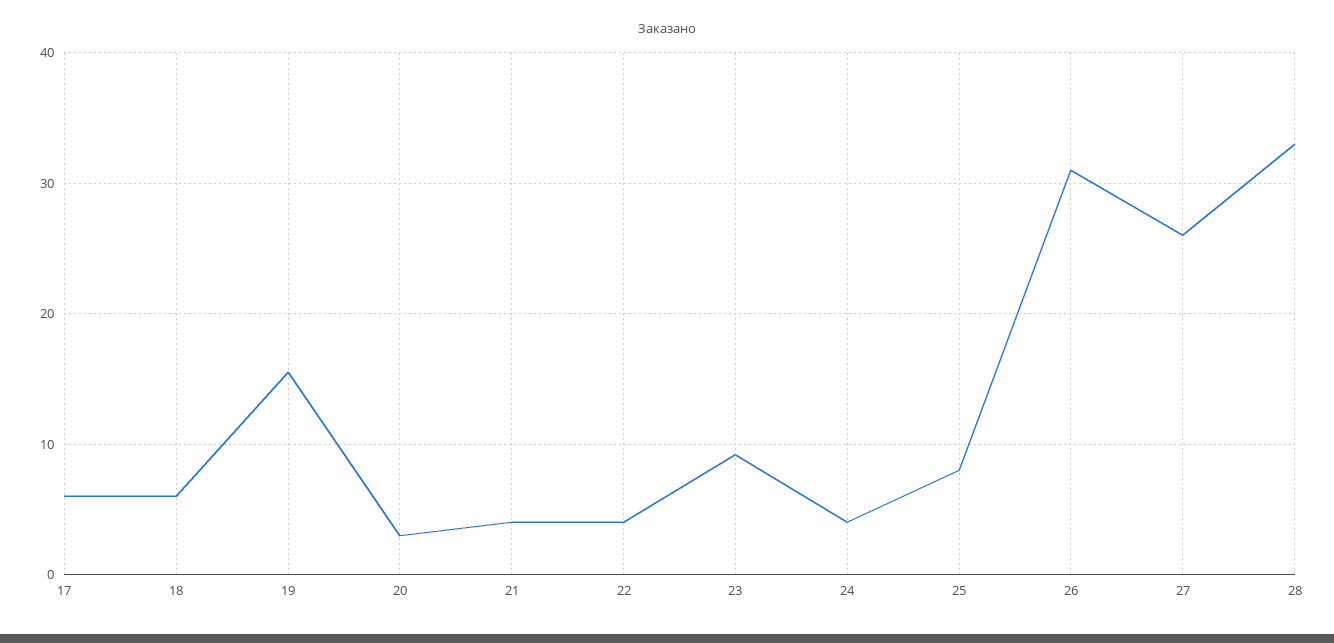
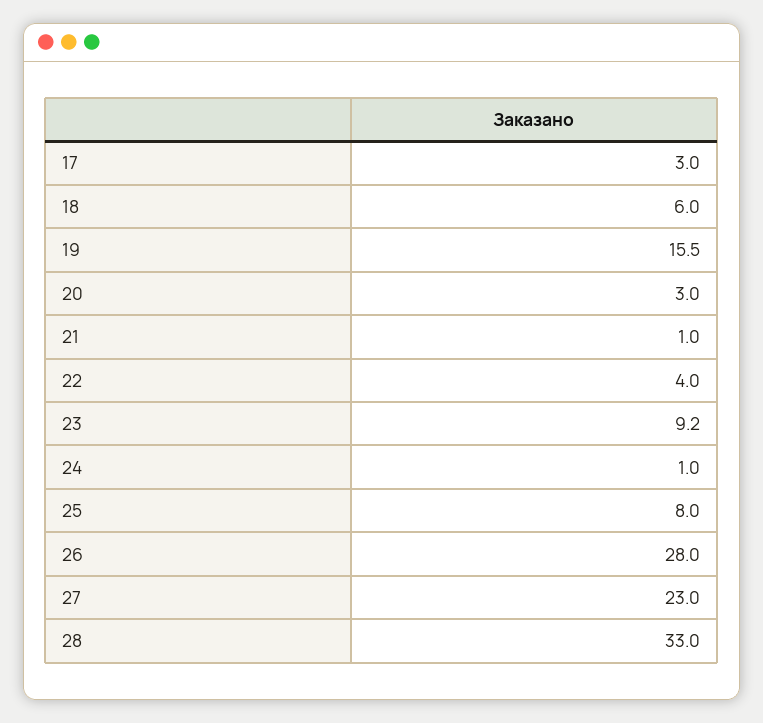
  {
-   "17": 6,
+   "17": 3,
    "18": 6,
    "19": 15.5,
    "20": 3,
-   "21": 4,
+   "21": 1,
    "22": 4,
    "23": 9.2,
-   "24": 4,
+   "24": 1,
    "25": 8,
-   "26": 31,
+   "26": 28,
-   "27": 26,
+   "27": 23,
    "28": 33
  }

